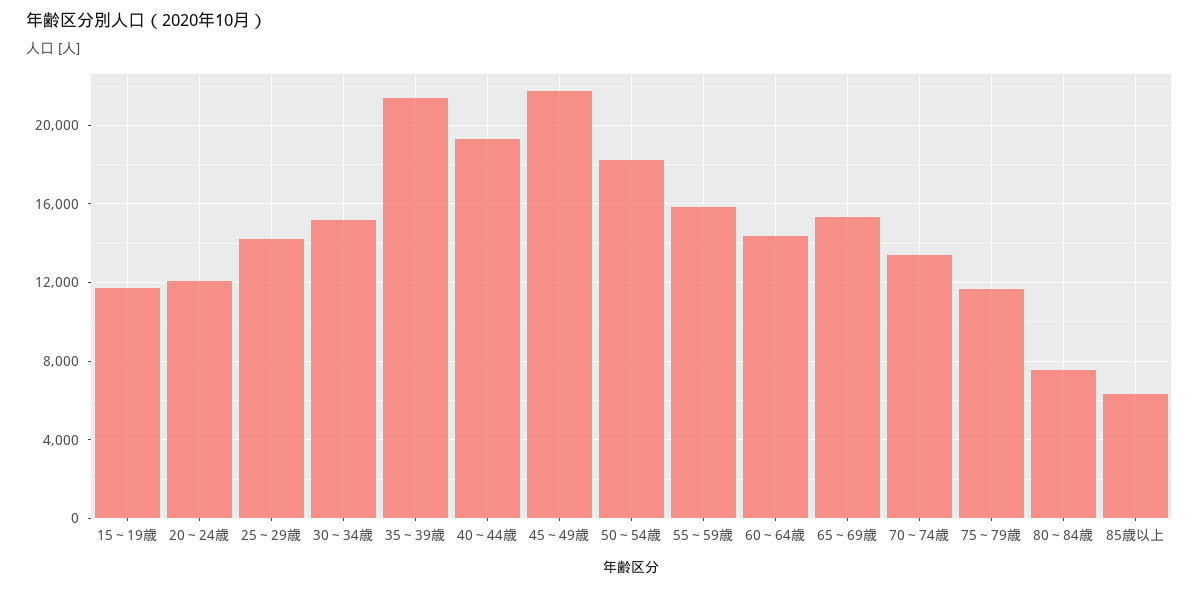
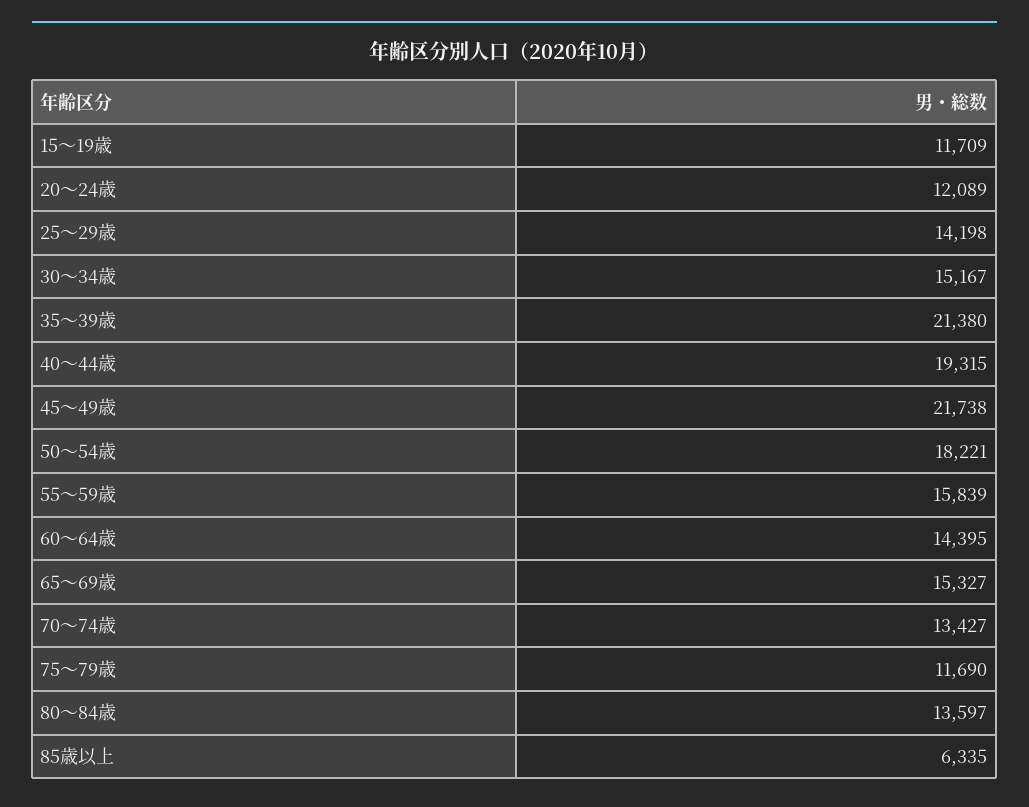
  {
    "15～19歳": 11709,
    "20～24歳": 12089,
    "25～29歳": 14198,
    "30～34歳": 15167,
    "35～39歳": 21380,
    "40～44歳": 19315,
    "45～49歳": 21738,
    "50～54歳": 18221,
    "55～59歳": 15839,
    "60～64歳": 14395,
    "65～69歳": 15327,
    "70～74歳": 13427,
    "75～79歳": 11690,
-   "80～84歳": 7500,
+   "80～84歳": 13597,
    "85歳以上": 6335
  }

